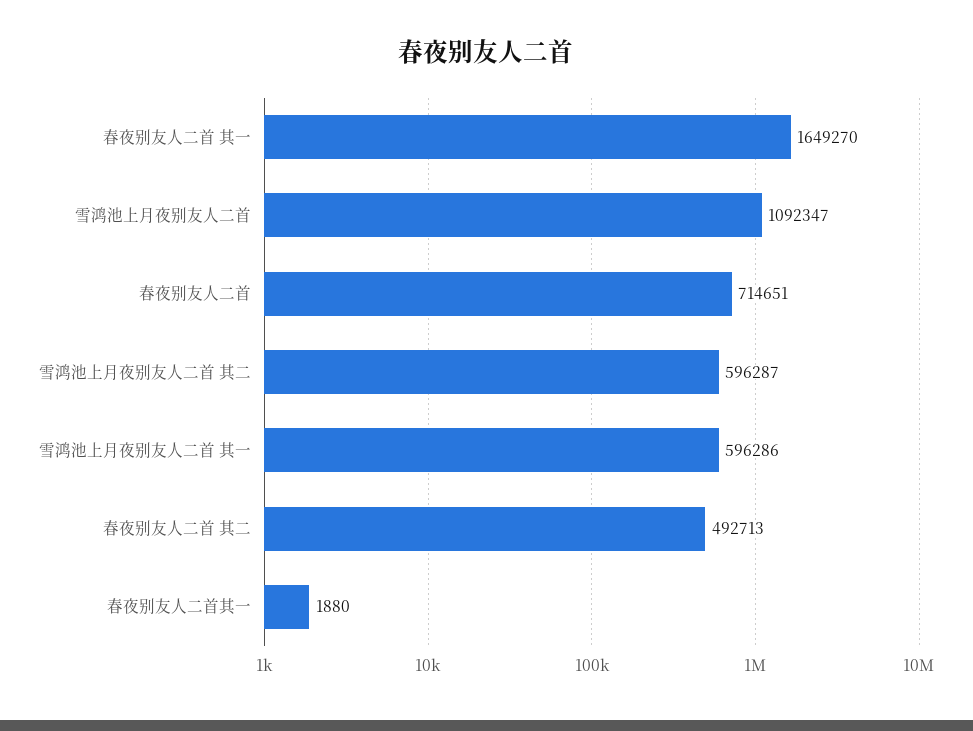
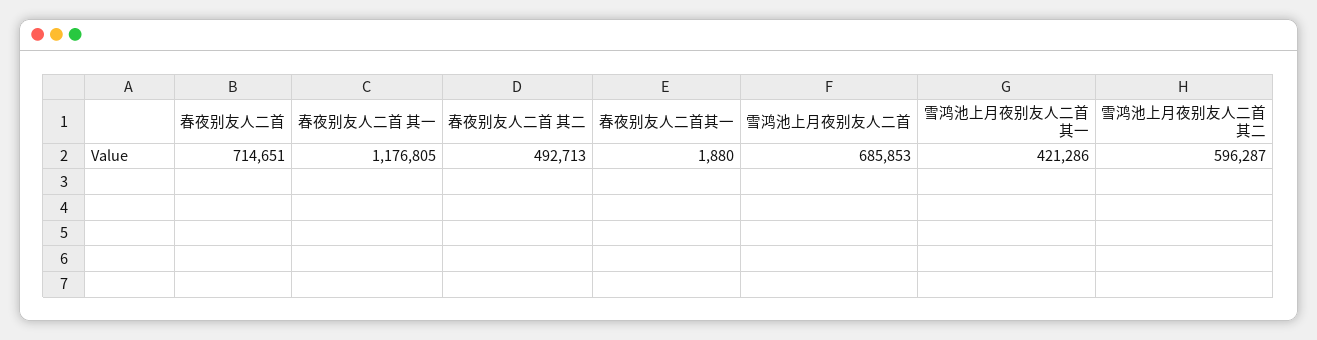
  {
-   "春夜别友人二首 其一": 1649270,
+   "春夜别友人二首 其一": 1176805,
-   "雪鸿池上月夜别友人二首": 1092347,
+   "雪鸿池上月夜别友人二首": 685853,
    "春夜别友人二首": 714651,
    "雪鸿池上月夜别友人二首 其二": 596287,
-   "雪鸿池上月夜别友人二首 其一": 596286,
+   "雪鸿池上月夜别友人二首 其一": 421286,
    "春夜别友人二首 其二": 492713,
    "春夜别友人二首其一": 1880
  }

